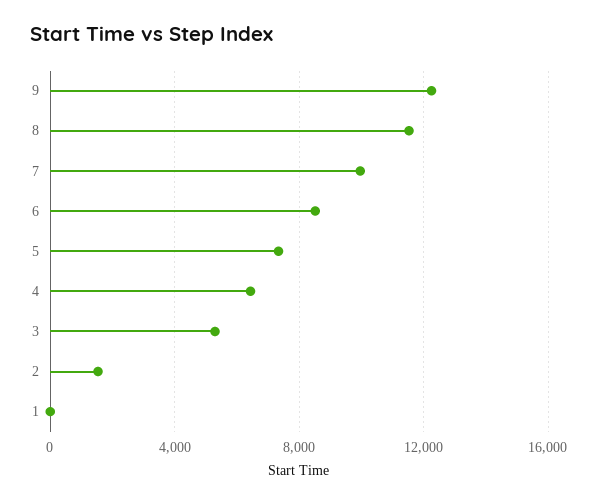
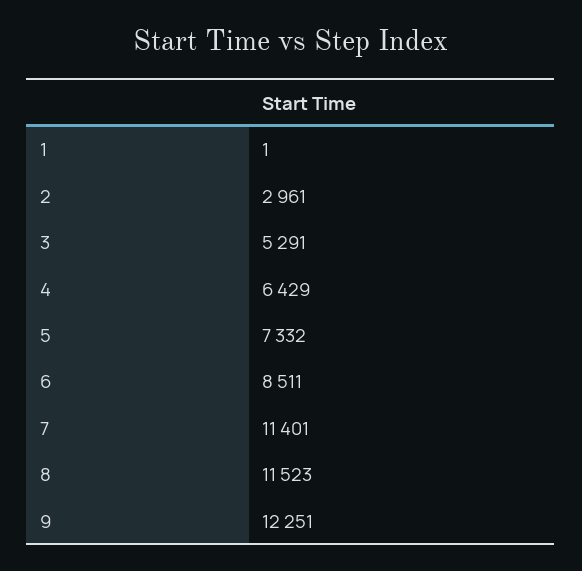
  {
    "9": 12251,
    "8": 11523,
-   "7": 10000,
+   "7": 11401,
    "6": 8511,
    "5": 7332,
    "4": 6429,
    "3": 5291,
-   "2": 1500,
+   "2": 2961,
    "1": 1
  }

